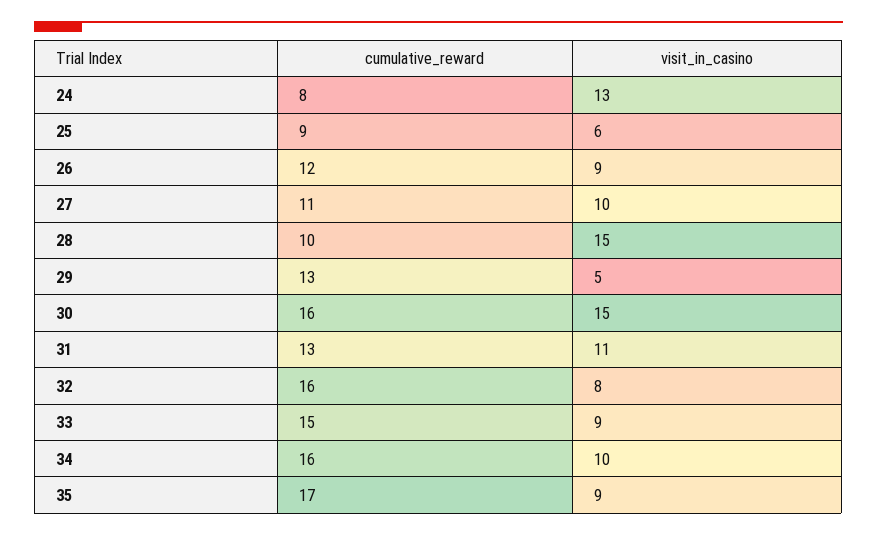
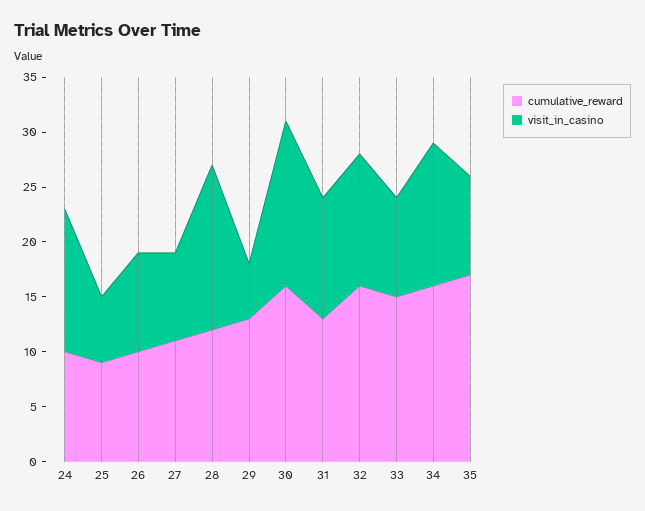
  {
    "cumulative_reward": {
-     "24": 8,
+     "24": 10,
      "25": 9,
-     "26": 12,
+     "26": 10,
      "27": 11,
-     "28": 10,
+     "28": 12,
      "29": 13,
      "30": 16,
      "31": 13,
      "32": 16,
      "33": 15,
      "34": 16,
      "35": 17
    },
    "visit_in_casino": {
      "24": 13,
      "25": 6,
      "26": 9,
-     "27": 10,
+     "27": 8,
      "28": 15,
      "29": 5,
      "30": 15,
      "31": 11,
-     "32": 8,
+     "32": 12,
      "33": 9,
-     "34": 10,
+     "34": 13,
      "35": 9
    }
  }

